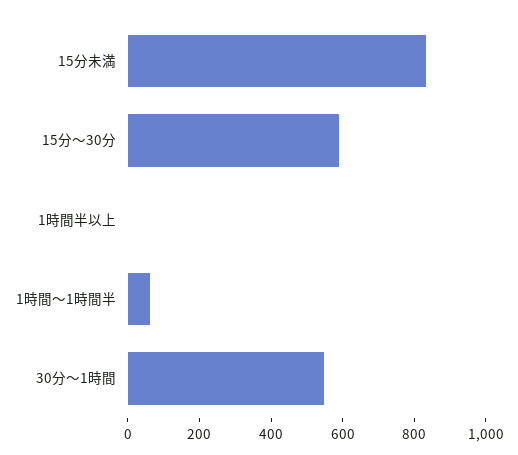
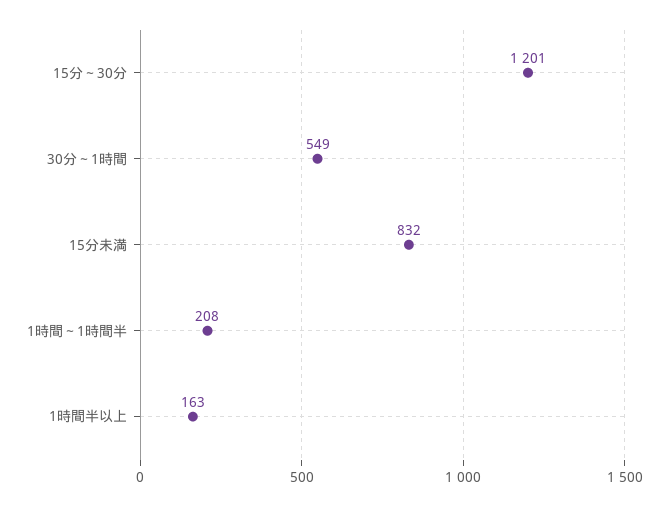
  {
    "15分未満": 832,
-   "15分～30分": 600,
+   "15分～30分": 1201,
-   "1時間半以上": 0,
+   "1時間半以上": 163,
-   "1時間～1時間半": 50,
+   "1時間～1時間半": 208,
    "30分～1時間": 549
  }

